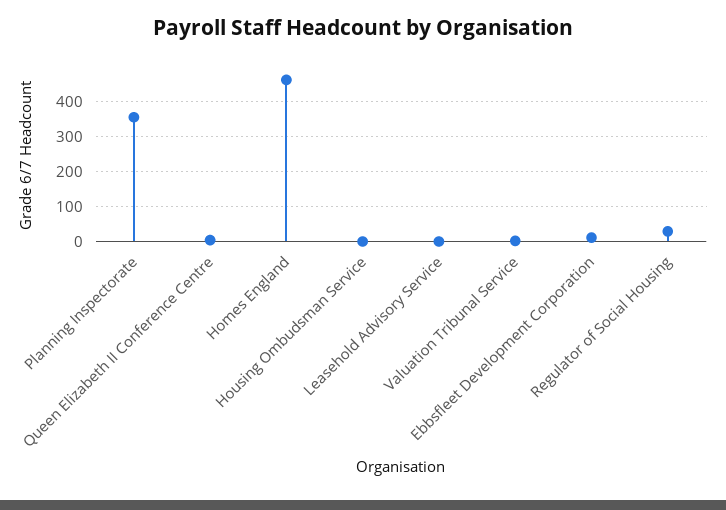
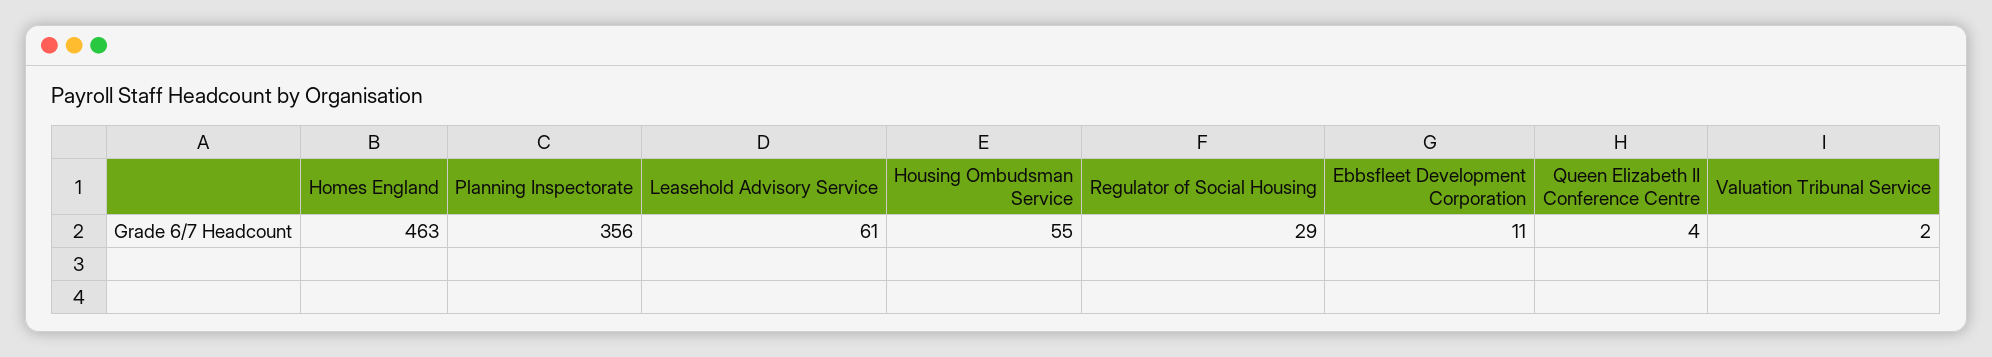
  {
    "Planning Inspectorate": 356,
    "Queen Elizabeth II Conference Centre": 4,
    "Homes England": 463,
-   "Housing Ombudsman Service": 0,
+   "Housing Ombudsman Service": 55,
-   "Leasehold Advisory Service": 0,
+   "Leasehold Advisory Service": 61,
    "Valuation Tribunal Service": 2,
    "Ebbsfleet Development Corporation": 11,
    "Regulator of Social Housing": 29
  }

